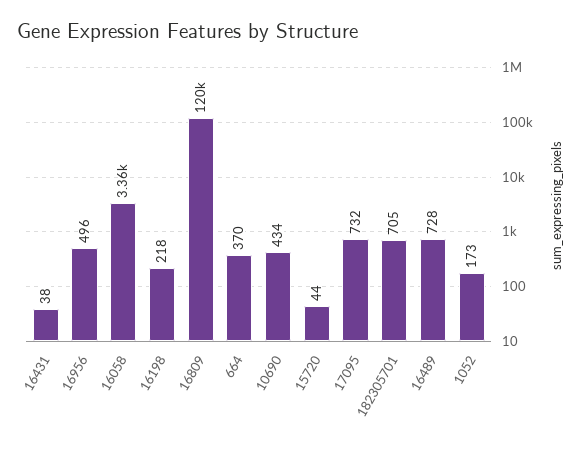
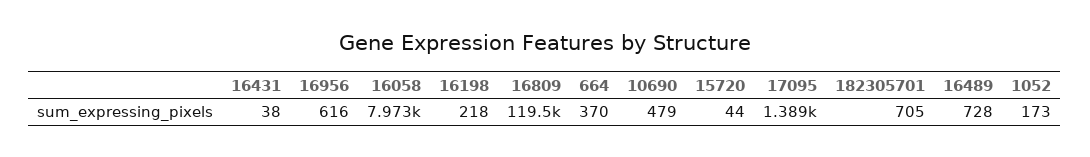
  {
    "16431": 38,
-   "16956": 496,
+   "16956": 616,
-   "16058": 3360,
+   "16058": 7973,
    "16198": 218,
    "16809": 119500,
    "664": 370,
-   "10690": 434,
+   "10690": 479,
    "15720": 44,
-   "17095": 732,
+   "17095": 1389,
    "182305701": 705,
    "16489": 728,
    "1052": 173
  }

